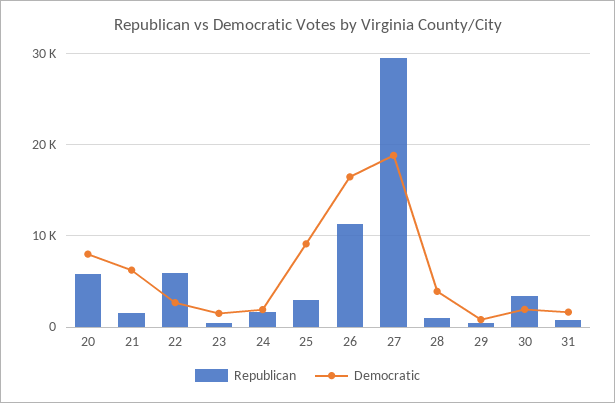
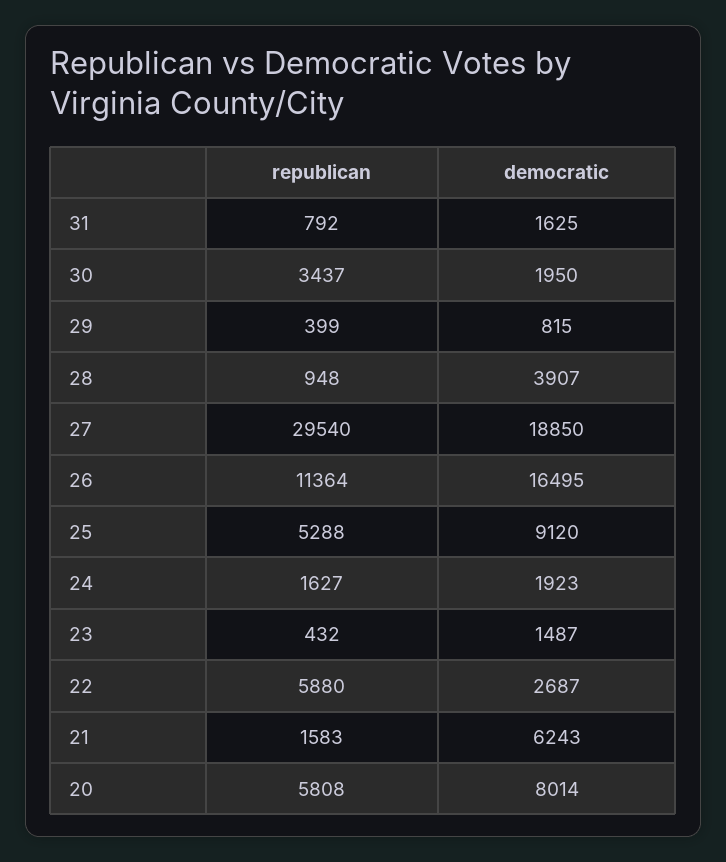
  {
    "Republican": {
      "20": 5808,
      "21": 1583,
      "22": 5880,
      "23": 432,
      "24": 1627,
-     "25": 3000,
+     "25": 5288,
      "26": 11364,
      "27": 29540,
      "28": 948,
      "29": 399,
      "30": 3437,
      "31": 792
    },
    "Democratic": {
      "20": 8014,
      "21": 6243,
      "22": 2687,
      "23": 1487,
      "24": 1923,
      "25": 9120,
      "26": 16495,
      "27": 18850,
      "28": 3907,
      "29": 815,
      "30": 1950,
      "31": 1625
    }
  }

